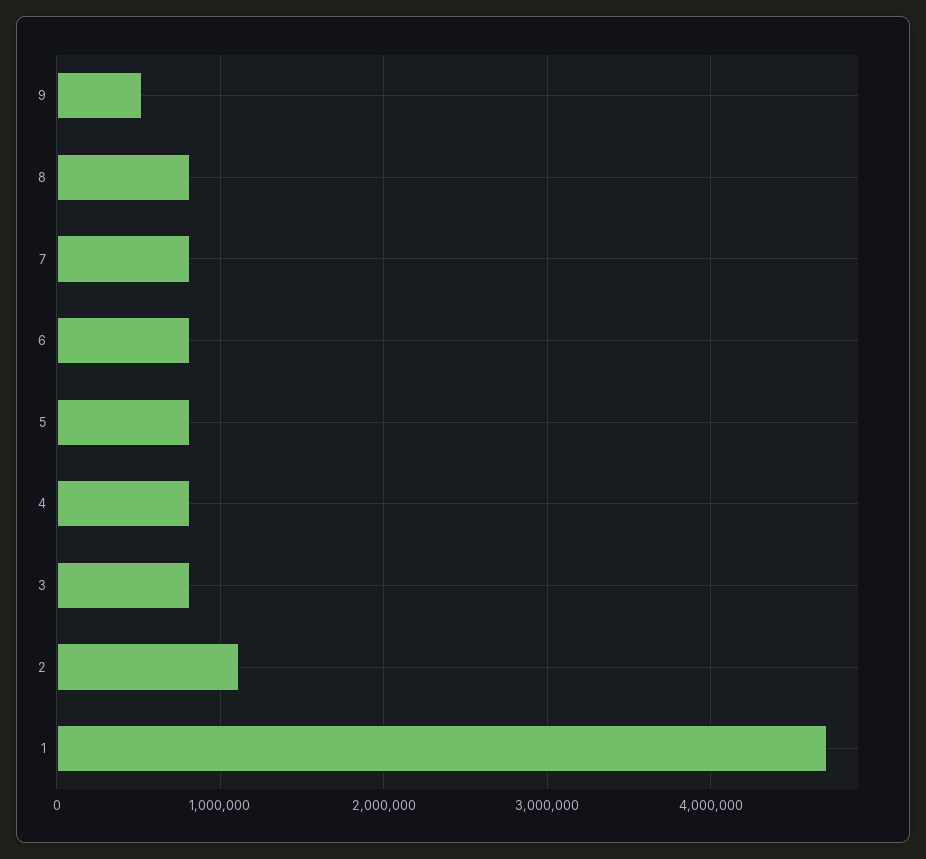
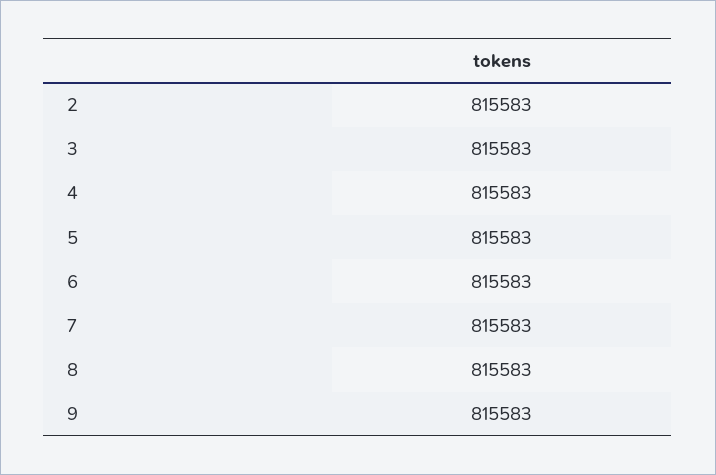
  {
-   "9": 500000,
+   "9": 815583,
    "8": 815583,
    "7": 815583,
    "6": 815583,
    "5": 815583,
    "4": 815583,
    "3": 815583,
-   "2": 1100000,
+   "2": 815583
-   "1": 4700000
  }

